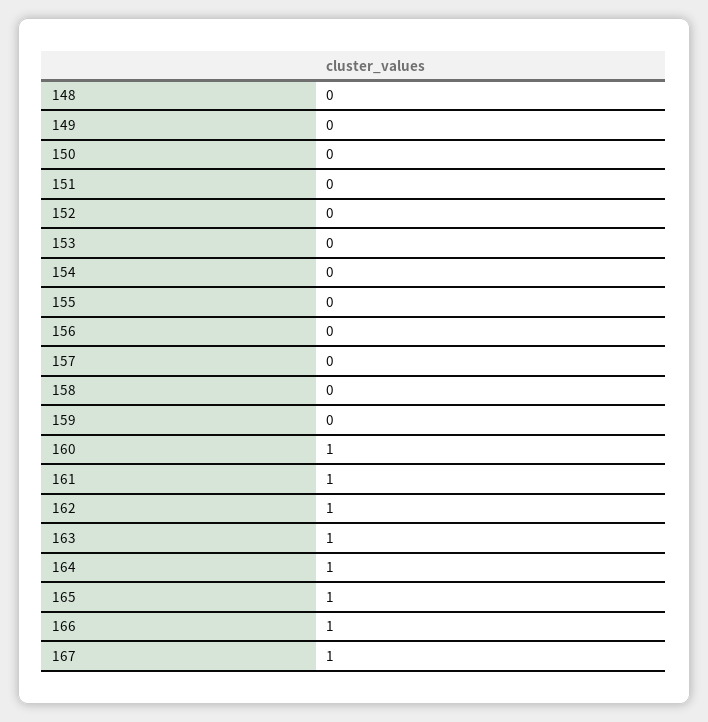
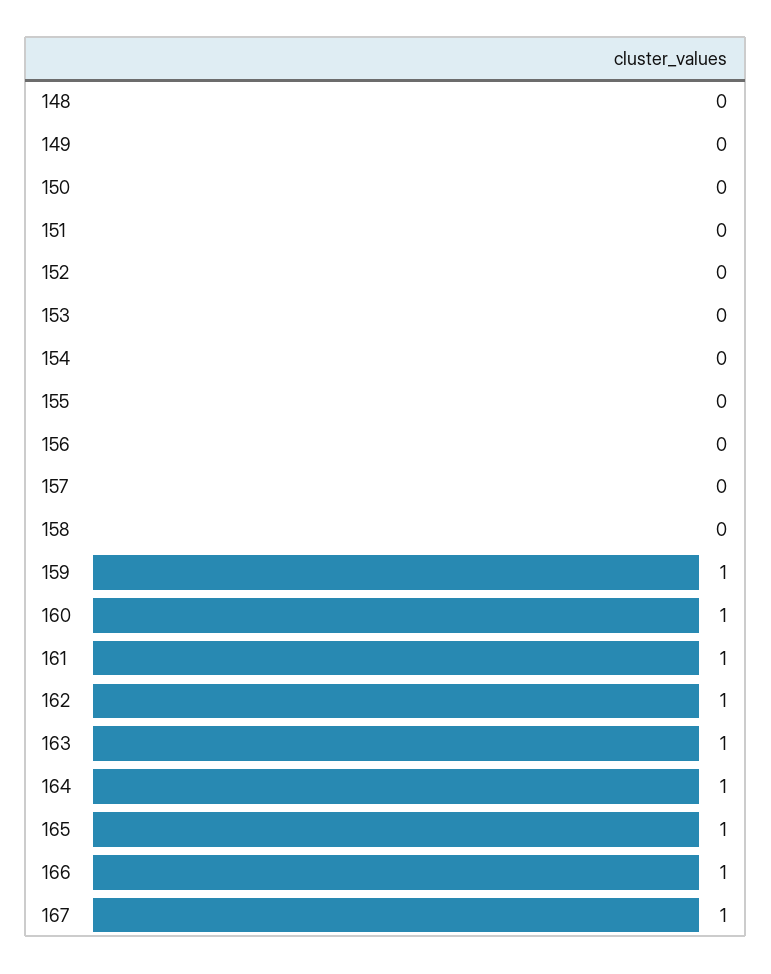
  {
    "148": 0,
    "149": 0,
    "150": 0,
    "151": 0,
    "152": 0,
    "153": 0,
    "154": 0,
    "155": 0,
    "156": 0,
    "157": 0,
    "158": 0,
-   "159": 0,
+   "159": 1,
    "160": 1,
    "161": 1,
    "162": 1,
    "163": 1,
    "164": 1,
    "165": 1,
    "166": 1,
    "167": 1
  }

